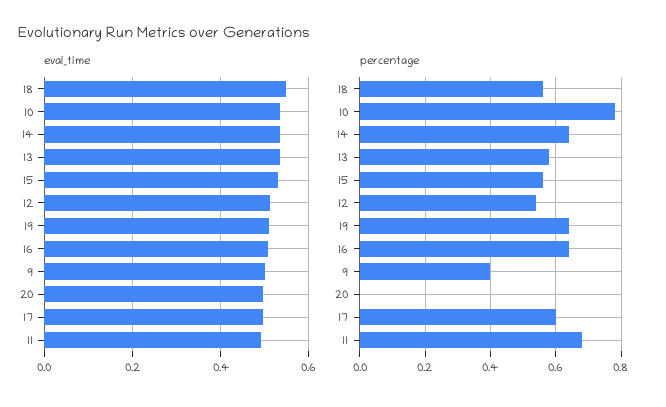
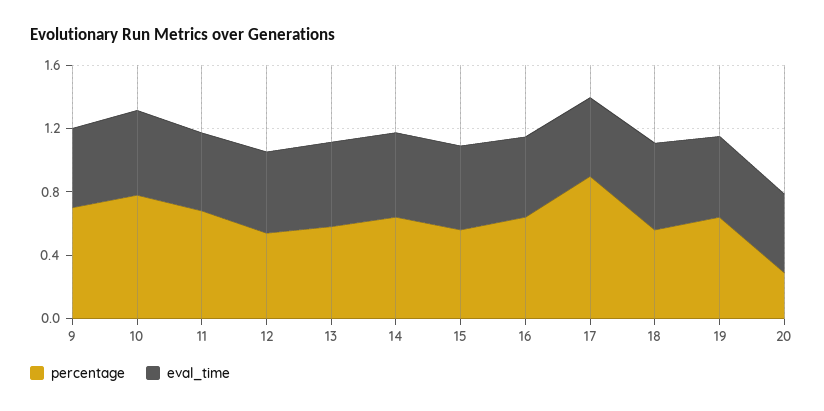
  {
    "eval_time": {
      "18": 0.54,
      "10": 0.54,
      "14": 0.54,
      "13": 0.54,
      "15": 0.54,
      "12": 0.52,
      "19": 0.52,
      "16": 0.5,
      "9": 0.5,
      "20": 0.5,
      "17": 0.5,
      "11": 0.5
    },
    "percentage": {
      "18": 0.55,
      "10": 0.8,
      "14": 0.65,
      "13": 0.6,
      "15": 0.55,
      "12": 0.55,
      "19": 0.65,
      "16": 0.65,
-     "9": 0.4,
+     "9": 0.7,
-     "20": 0,
+     "20": 0.3,
-     "17": 0.6,
+     "17": 0.9,
      "11": 0.7
    }
  }

